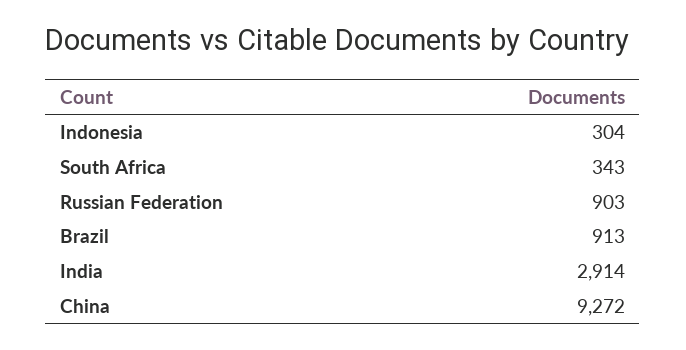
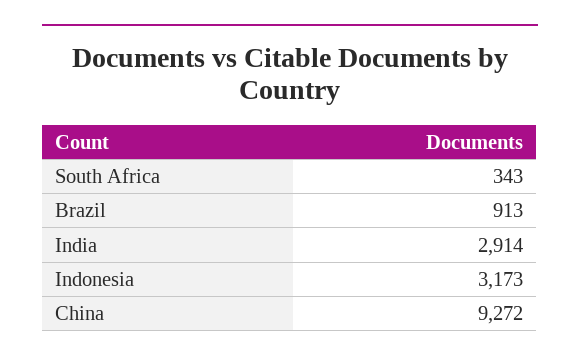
  {
-   "Indonesia": 304,
+   "Indonesia": 3173,
    "South Africa": 343,
-   "Russian Federation": 903,
    "Brazil": 913,
    "India": 2914,
    "China": 9272
  }

